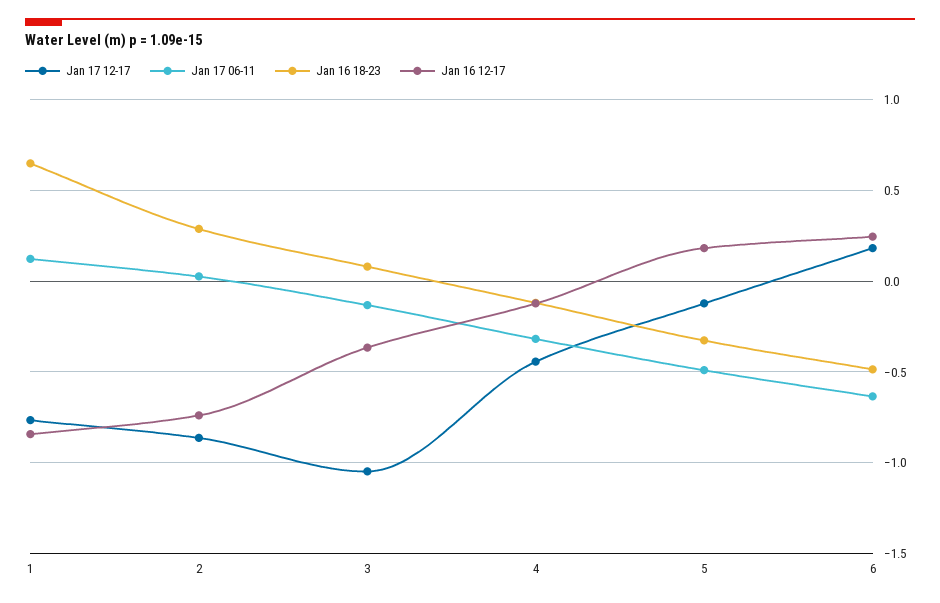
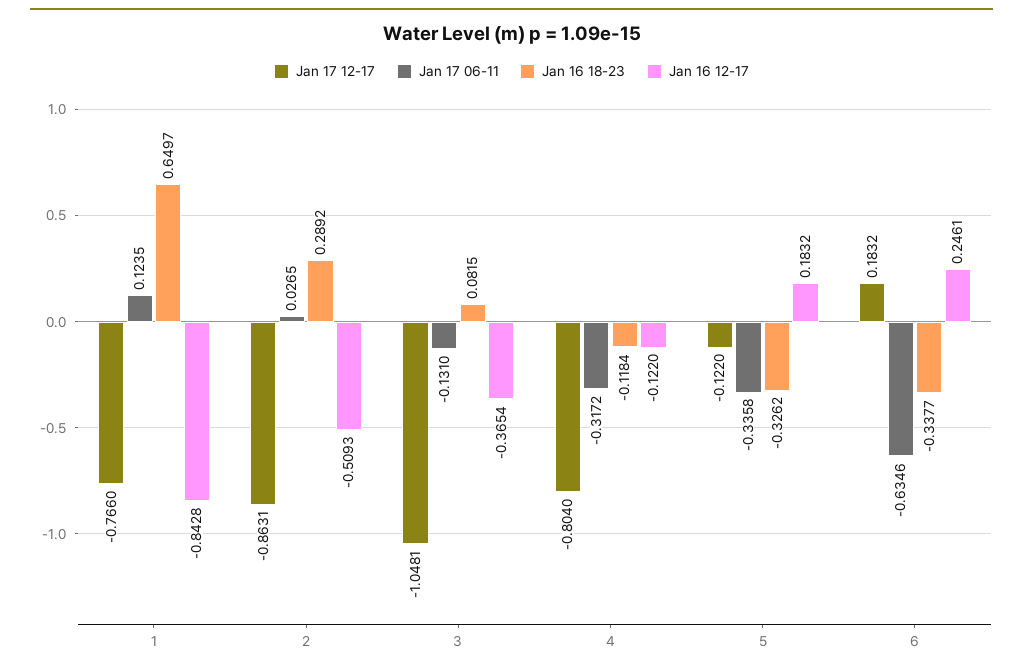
  {
    "Jan 17 12-17": {
      "1": -0.766,
      "2": -0.8631,
      "3": -1.0481,
-     "4": -0.45,
+     "4": -0.804,
      "5": -0.122,
      "6": 0.1832
    },
    "Jan 17 06-11": {
      "1": 0.1235,
      "2": 0.0265,
      "3": -0.131,
      "4": -0.3172,
-     "5": -0.5,
+     "5": -0.3358,
      "6": -0.6346
    },
    "Jan 16 18-23": {
      "1": 0.6497,
      "2": 0.2892,
      "3": 0.0815,
      "4": -0.1184,
      "5": -0.3262,
-     "6": -0.5
+     "6": -0.3377
    },
    "Jan 16 12-17": {
      "1": -0.8428,
-     "2": -0.75,
+     "2": -0.5093,
      "3": -0.3654,
      "4": -0.122,
      "5": 0.1832,
      "6": 0.2461
    }
  }

